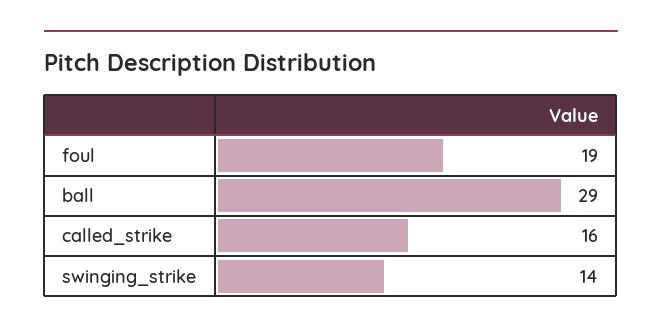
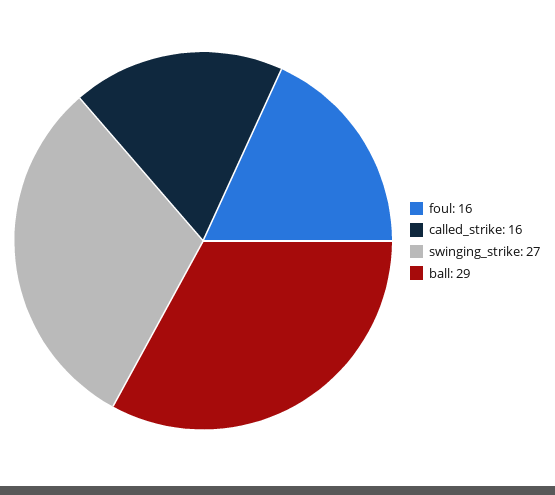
  {
-   "foul": 19,
+   "foul": 16,
    "ball": 29,
    "called_strike": 16,
-   "swinging_strike": 14
+   "swinging_strike": 27
  }

